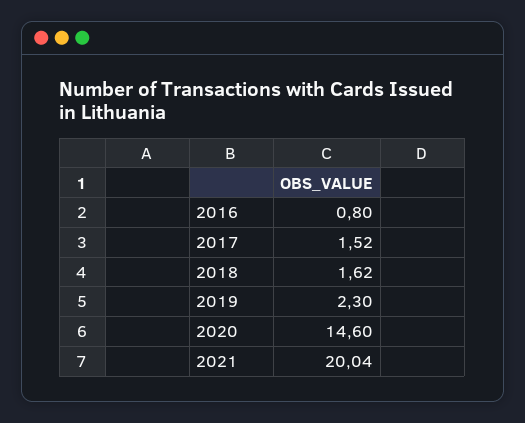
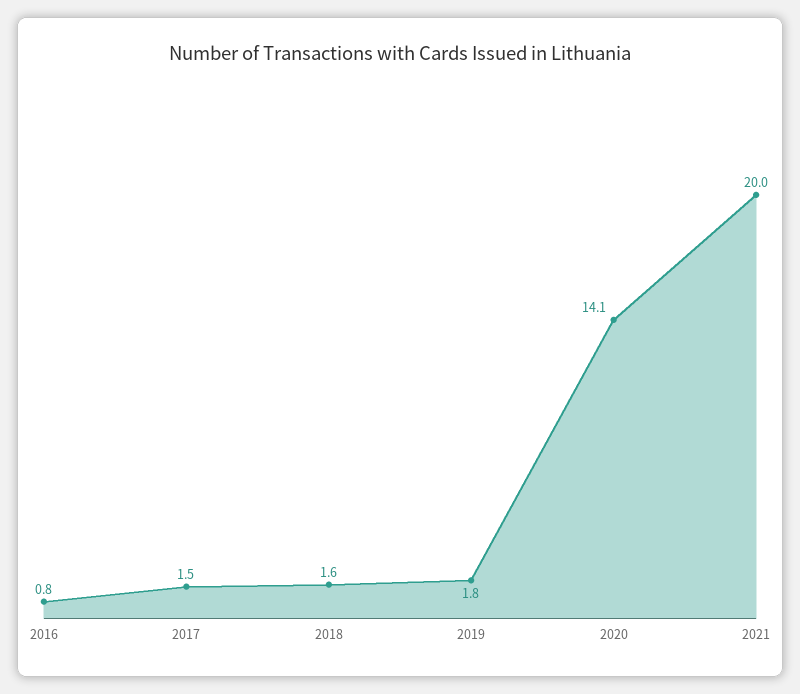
  {
    "2016": 0.8,
    "2017": 1.52,
    "2018": 1.62,
-   "2019": 2.3,
+   "2019": 1.8,
-   "2020": 14.6,
+   "2020": 14.1,
    "2021": 20.04
  }

